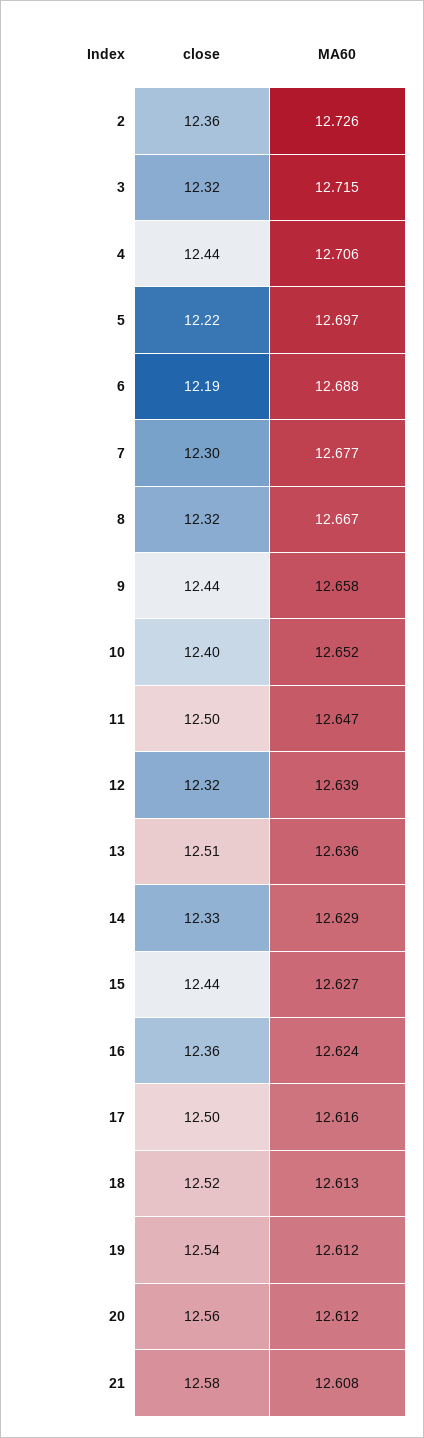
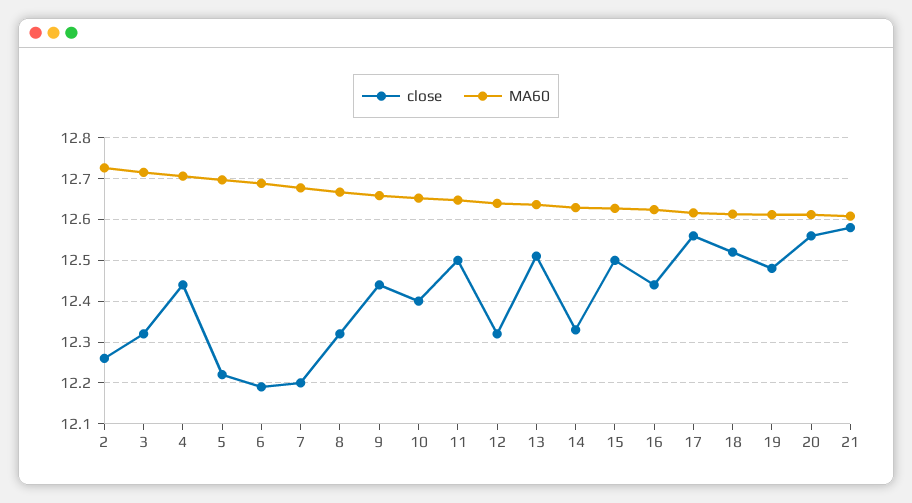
  {
    "close": {
-     "2": 12.36,
+     "2": 12.26,
      "3": 12.32,
      "4": 12.44,
      "5": 12.22,
      "6": 12.19,
-     "7": 12.3,
+     "7": 12.2,
      "8": 12.32,
      "9": 12.44,
      "10": 12.4,
      "11": 12.5,
      "12": 12.32,
      "13": 12.51,
      "14": 12.33,
-     "15": 12.44,
+     "15": 12.5,
-     "16": 12.36,
+     "16": 12.44,
-     "17": 12.5,
+     "17": 12.56,
      "18": 12.52,
-     "19": 12.54,
+     "19": 12.48,
      "20": 12.56,
      "21": 12.58
    },
    "MA60": {
      "2": 12.726,
      "3": 12.715,
      "4": 12.706,
      "5": 12.697,
      "6": 12.688,
      "7": 12.677,
      "8": 12.667,
      "9": 12.658,
      "10": 12.652,
      "11": 12.647,
      "12": 12.639,
      "13": 12.636,
      "14": 12.629,
      "15": 12.627,
      "16": 12.624,
      "17": 12.616,
      "18": 12.613,
      "19": 12.612,
      "20": 12.612,
      "21": 12.608
    }
  }

